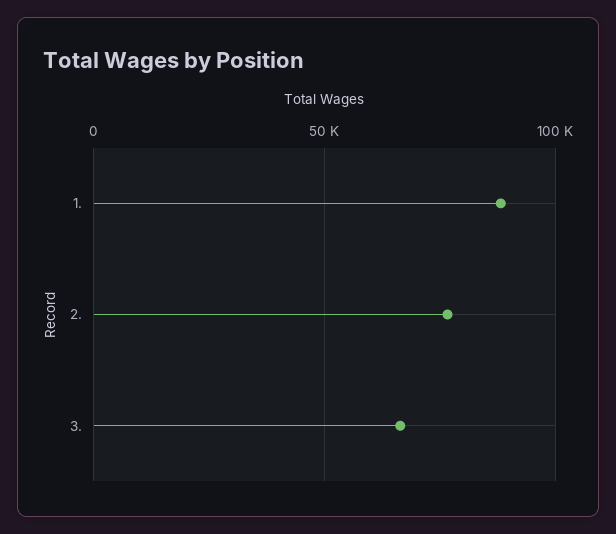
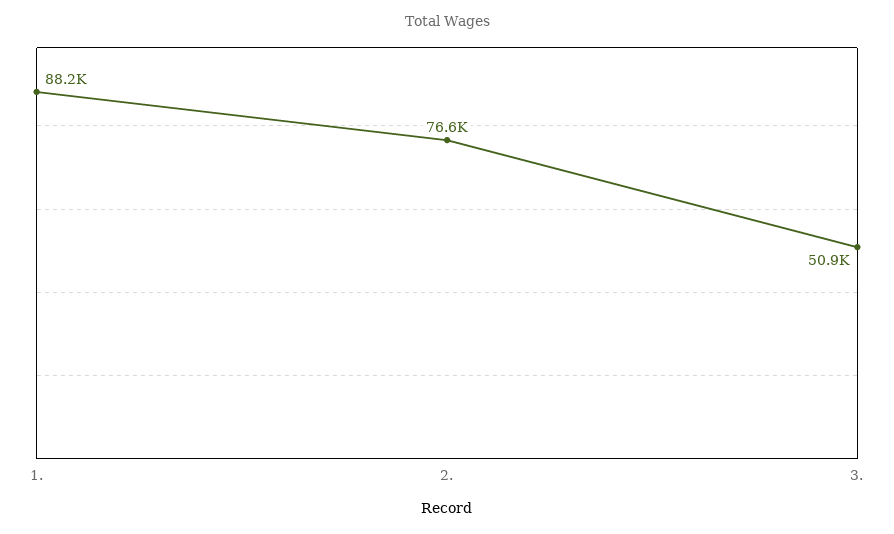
  {
    "1.": 88200,
    "2.": 76600,
-   "3.": 65000
+   "3.": 50900
  }

